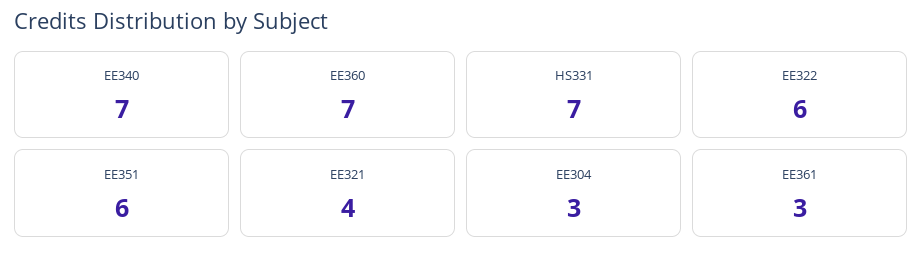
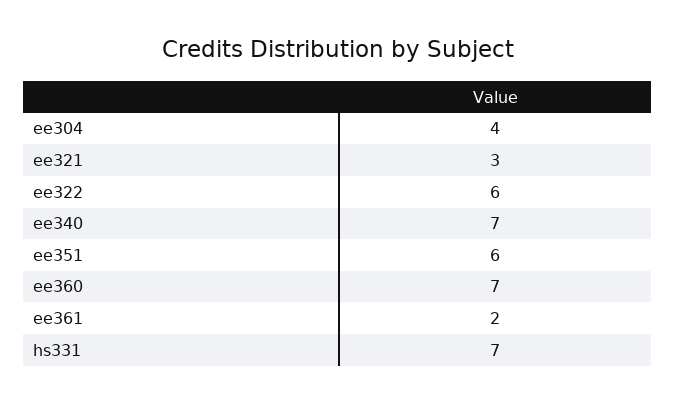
  {
    "EE340": 7,
    "EE360": 7,
    "HS331": 7,
    "EE322": 6,
    "EE351": 6,
-   "EE321": 4,
+   "EE321": 3,
-   "EE304": 3,
+   "EE304": 4,
-   "EE361": 3
+   "EE361": 2
  }

